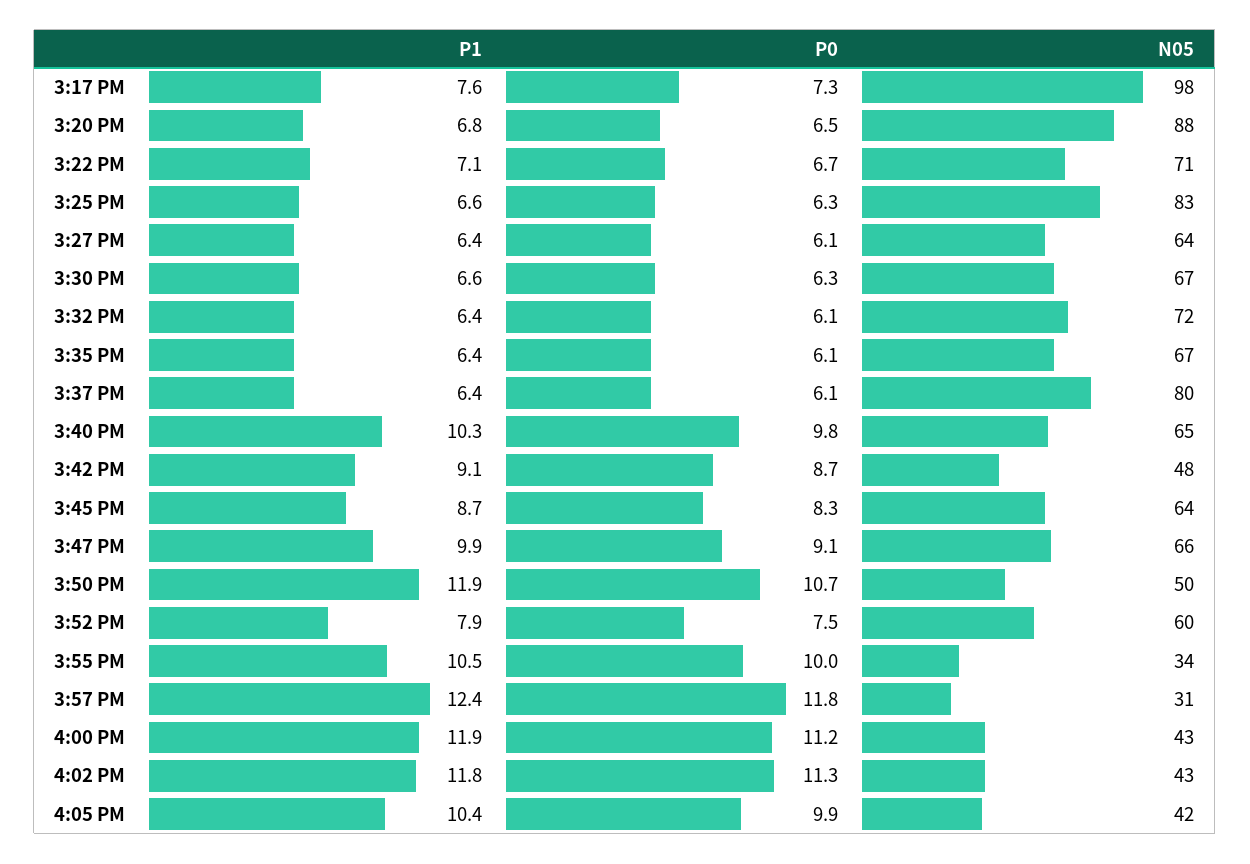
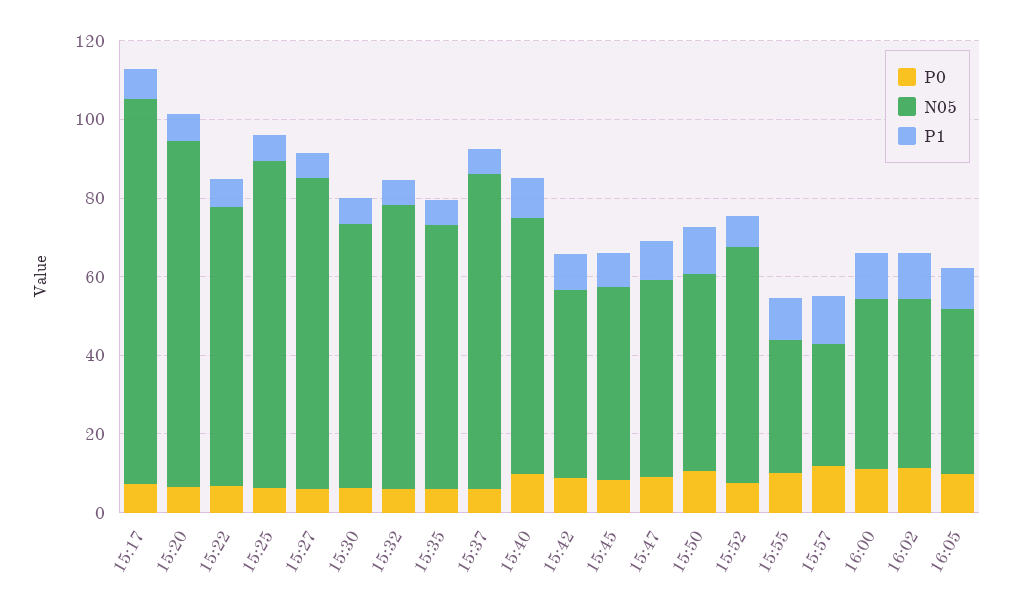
  {
    "P1": {
      "3:17 PM": 7.6,
      "3:20 PM": 6.8,
      "3:22 PM": 7.1,
      "3:25 PM": 6.6,
      "3:27 PM": 6.4,
      "3:30 PM": 6.6,
      "3:32 PM": 6.4,
      "3:35 PM": 6.4,
      "3:37 PM": 6.4,
      "3:40 PM": 10.3,
      "3:42 PM": 9.1,
      "3:45 PM": 8.7,
      "3:47 PM": 9.9,
      "3:50 PM": 11.9,
      "3:52 PM": 7.9,
      "3:55 PM": 10.5,
      "3:57 PM": 12.4,
      "4:00 PM": 11.9,
      "4:02 PM": 11.8,
      "4:05 PM": 10.4
    },
    "P0": {
      "3:17 PM": 7.3,
      "3:20 PM": 6.5,
      "3:22 PM": 6.7,
      "3:25 PM": 6.3,
      "3:27 PM": 6.1,
      "3:30 PM": 6.3,
      "3:32 PM": 6.1,
      "3:35 PM": 6.1,
      "3:37 PM": 6.1,
      "3:40 PM": 9.8,
      "3:42 PM": 8.7,
      "3:45 PM": 8.3,
      "3:47 PM": 9.1,
      "3:50 PM": 10.7,
      "3:52 PM": 7.5,
      "3:55 PM": 10,
      "3:57 PM": 11.8,
      "4:00 PM": 11.2,
      "4:02 PM": 11.3,
      "4:05 PM": 9.9
    },
    "N05": {
      "3:17 PM": 98,
      "3:20 PM": 88,
      "3:22 PM": 71,
      "3:25 PM": 83,
-     "3:27 PM": 64,
+     "3:27 PM": 80,
      "3:30 PM": 67,
      "3:32 PM": 72,
      "3:35 PM": 67,
      "3:37 PM": 80,
      "3:40 PM": 65,
      "3:42 PM": 48,
-     "3:45 PM": 64,
+     "3:45 PM": 50,
-     "3:47 PM": 66,
+     "3:47 PM": 50,
      "3:50 PM": 50,
      "3:52 PM": 60,
      "3:55 PM": 34,
      "3:57 PM": 31,
      "4:00 PM": 43,
      "4:02 PM": 43,
      "4:05 PM": 42
    }
  }

